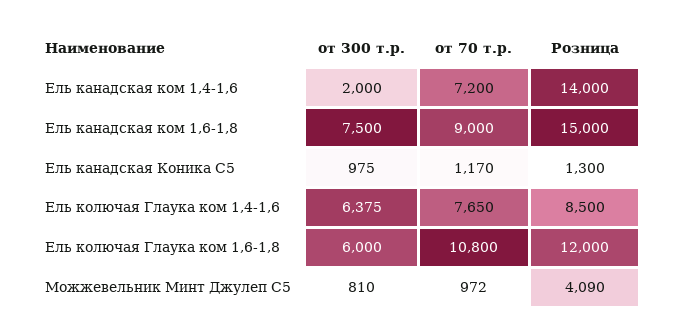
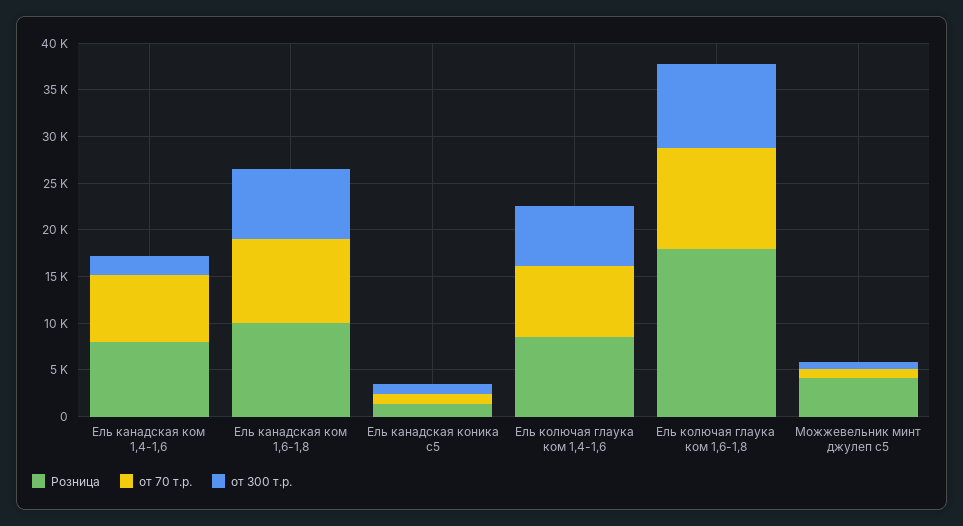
  {
    "от 300 т.р.": {
      "Ель канадская ком 1,4-1,6": 2000,
      "Ель канадская ком 1,6-1,8": 7500,
      "Ель канадская Коника С5": 975,
      "Ель колючая Глаука ком 1,4-1,6": 6375,
-     "Ель колючая Глаука ком 1,6-1,8": 6000,
+     "Ель колючая Глаука ком 1,6-1,8": 9000,
      "Можжевельник Минт Джулеп С5": 810
    },
    "от 70 т.р.": {
      "Ель канадская ком 1,4-1,6": 7200,
      "Ель канадская ком 1,6-1,8": 9000,
      "Ель канадская Коника С5": 1170,
      "Ель колючая Глаука ком 1,4-1,6": 7650,
      "Ель колючая Глаука ком 1,6-1,8": 10800,
      "Можжевельник Минт Джулеп С5": 972
    },
    "Розница": {
-     "Ель канадская ком 1,4-1,6": 14000,
+     "Ель канадская ком 1,4-1,6": 8000,
-     "Ель канадская ком 1,6-1,8": 15000,
+     "Ель канадская ком 1,6-1,8": 10000,
      "Ель канадская Коника С5": 1300,
      "Ель колючая Глаука ком 1,4-1,6": 8500,
-     "Ель колючая Глаука ком 1,6-1,8": 12000,
+     "Ель колючая Глаука ком 1,6-1,8": 18000,
      "Можжевельник Минт Джулеп С5": 4090
    }
  }

